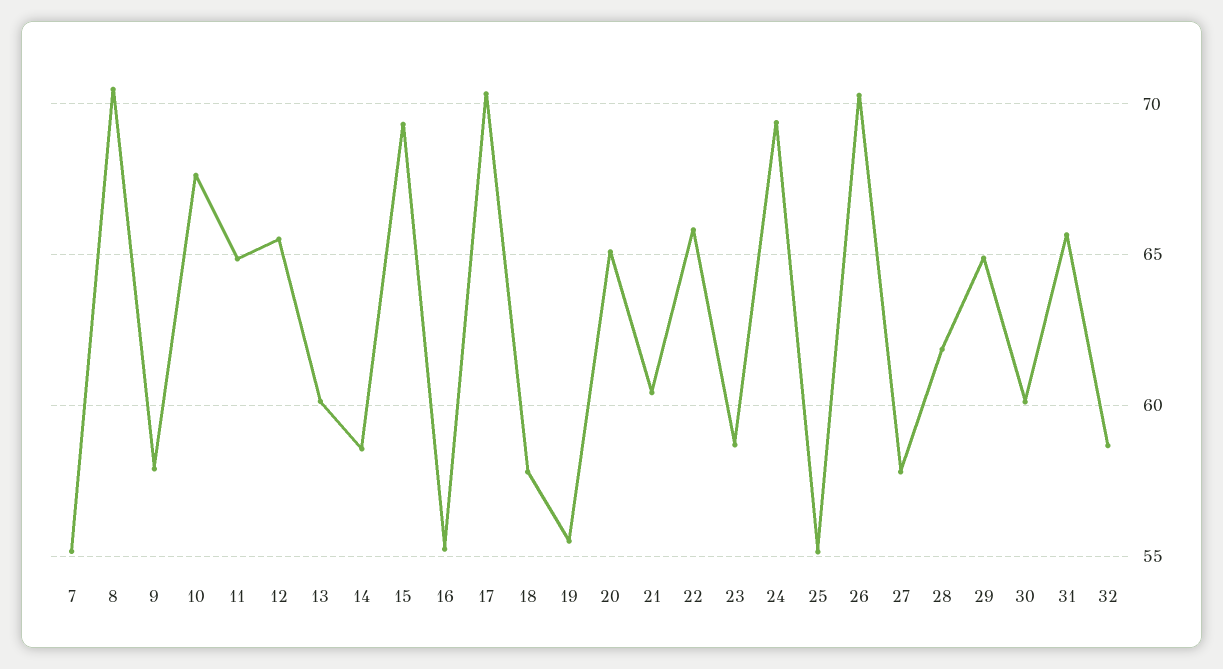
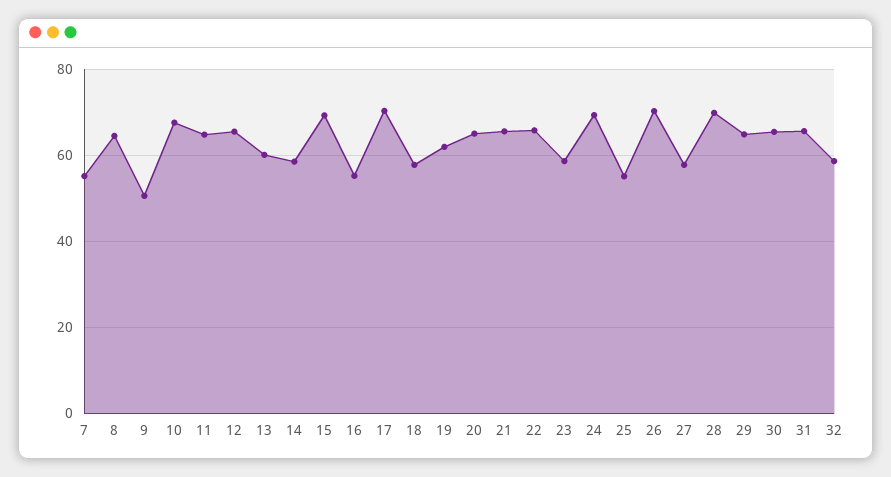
  {
    "7": 55,
-   "8": 70.5,
+   "8": 64,
-   "9": 58,
+   "9": 50,
    "10": 67.5,
    "11": 65,
    "12": 65.5,
    "13": 60,
    "14": 58.5,
    "15": 69.5,
    "16": 55,
    "17": 70.5,
    "18": 58,
-   "19": 55.5,
+   "19": 62,
    "20": 65,
-   "21": 60.5,
+   "21": 66,
    "22": 66,
    "23": 58.5,
    "24": 69.5,
    "25": 55,
    "26": 70.5,
    "27": 58,
-   "28": 62,
+   "28": 70,
    "29": 65,
-   "30": 60,
+   "30": 66,
    "31": 65.5,
    "32": 58.5
  }

